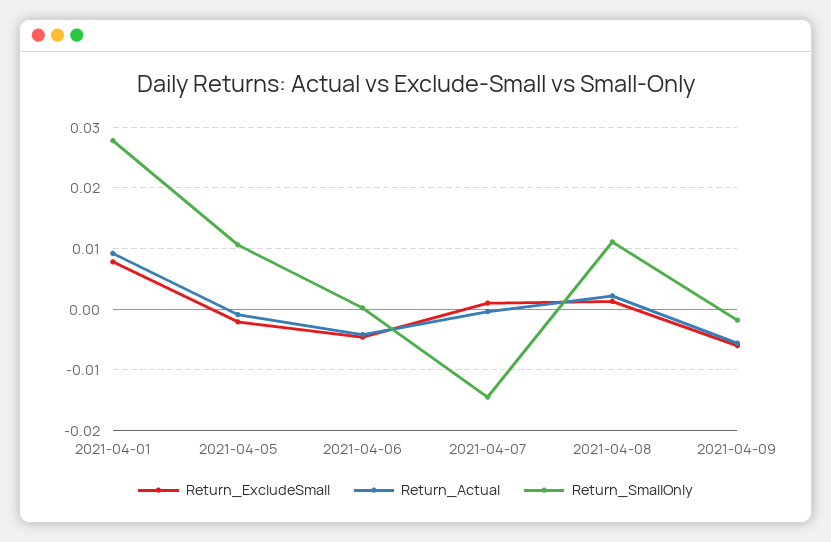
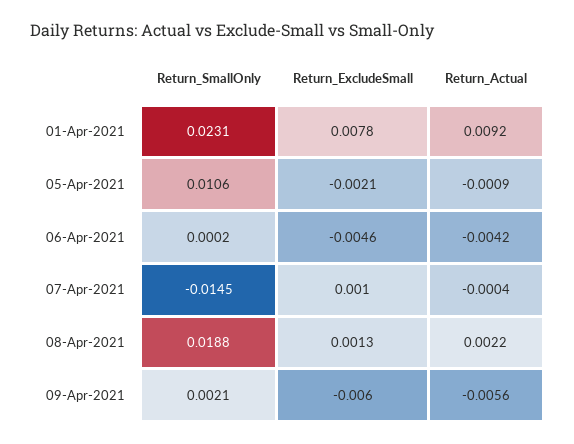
  {
    "Return_ExcludeSmall": {
      "2021-04-01": 0.0078,
      "2021-04-05": -0.0021,
      "2021-04-06": -0.0046,
      "2021-04-07": 0.001,
      "2021-04-08": 0.0013,
      "2021-04-09": -0.006
    },
    "Return_Actual": {
      "2021-04-01": 0.0092,
      "2021-04-05": -0.0009,
      "2021-04-06": -0.0042,
      "2021-04-07": -0.0004,
      "2021-04-08": 0.0022,
      "2021-04-09": -0.0056
    },
    "Return_SmallOnly": {
-     "2021-04-01": 0.028,
+     "2021-04-01": 0.0231,
      "2021-04-05": 0.0106,
      "2021-04-06": 0.0002,
      "2021-04-07": -0.0145,
-     "2021-04-08": 0.011,
+     "2021-04-08": 0.0188,
-     "2021-04-09": -0.002
+     "2021-04-09": 0.0021
    }
  }

